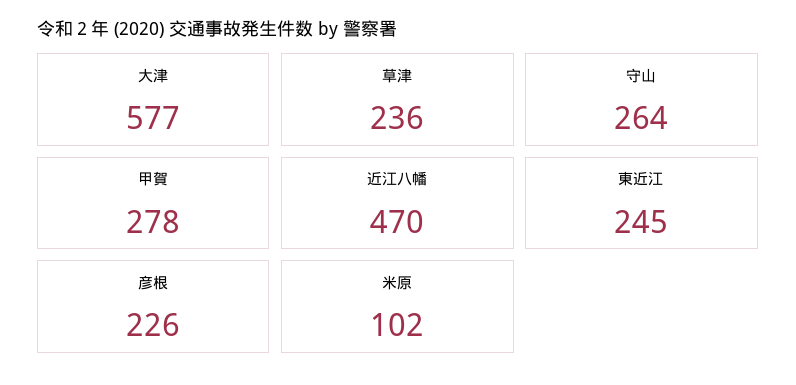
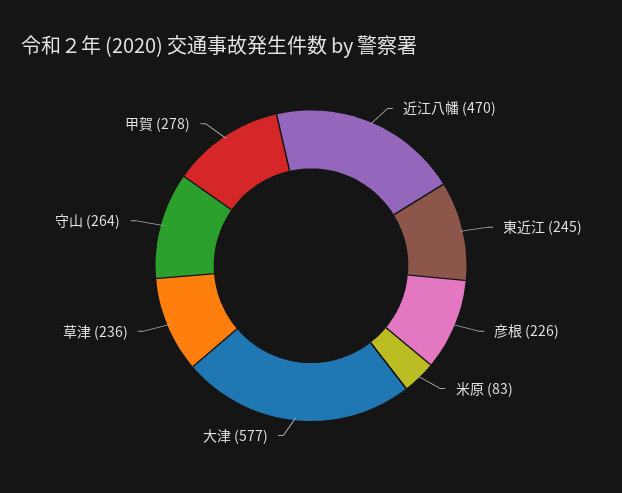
  {
    "大津": 577,
    "草津": 236,
    "守山": 264,
    "甲賀": 278,
    "近江八幡": 470,
    "東近江": 245,
    "彦根": 226,
-   "米原": 102
+   "米原": 83
  }

